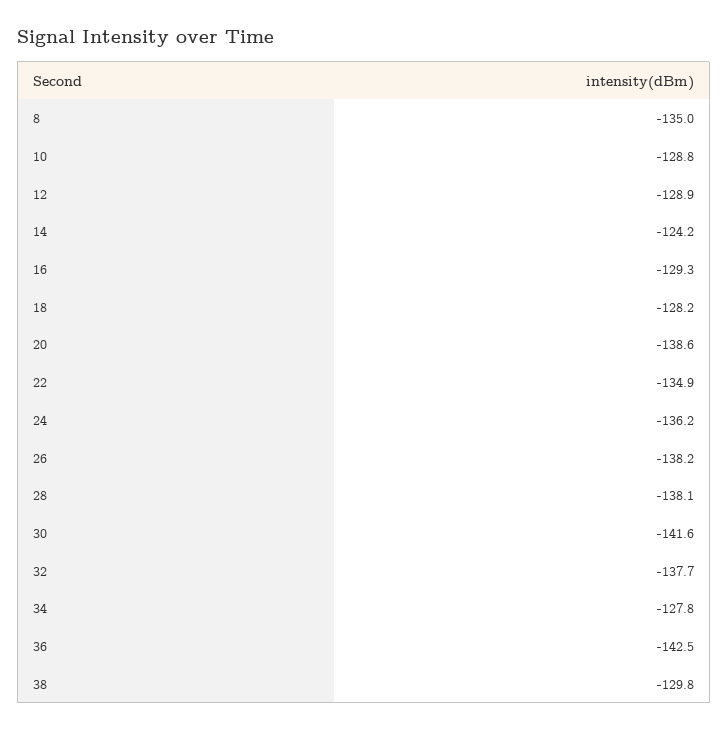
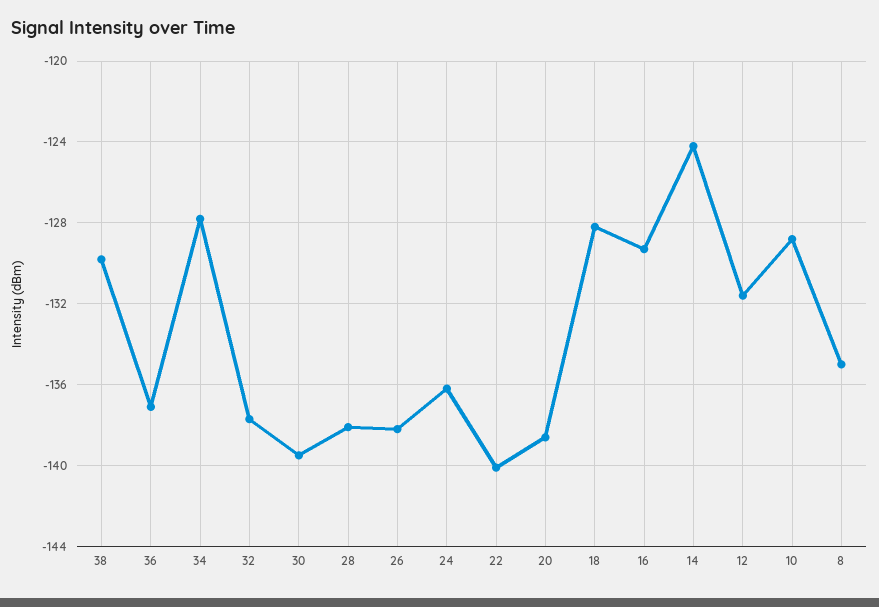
  {
    "8": -135,
    "10": -128.8,
-   "12": -128.9,
+   "12": -131.5,
    "14": -124.2,
    "16": -129.3,
    "18": -128.2,
    "20": -138.6,
-   "22": -134.9,
+   "22": -140,
    "24": -136.2,
    "26": -138.2,
    "28": -138.1,
-   "30": -141.6,
+   "30": -139.5,
    "32": -137.7,
    "34": -127.8,
-   "36": -142.5,
+   "36": -137,
    "38": -129.8
  }

